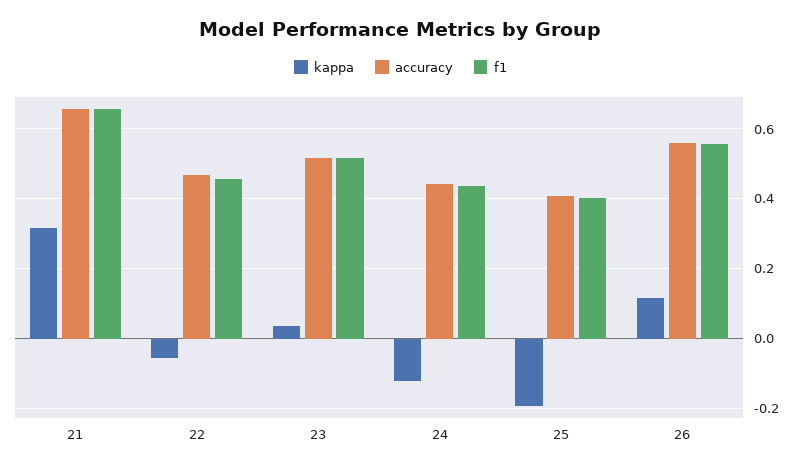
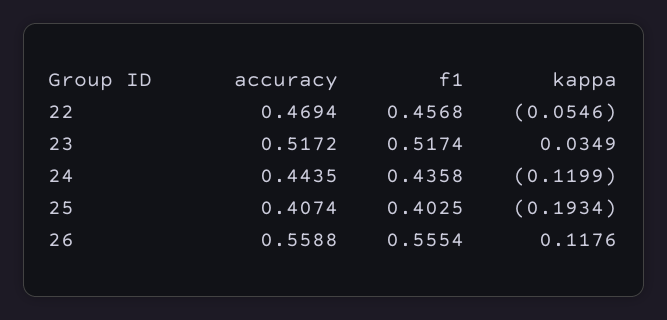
  {
    "kappa": {
-     "21": 0.32,
      "22": -0.0546,
      "23": 0.0349,
      "24": -0.1199,
      "25": -0.1934,
      "26": 0.1176
    },
    "accuracy": {
-     "21": 0.66,
      "22": 0.4694,
      "23": 0.5172,
      "24": 0.4435,
      "25": 0.4074,
      "26": 0.5588
    },
    "f1": {
-     "21": 0.66,
      "22": 0.4568,
      "23": 0.5174,
      "24": 0.4358,
      "25": 0.4025,
      "26": 0.5554
    }
  }

